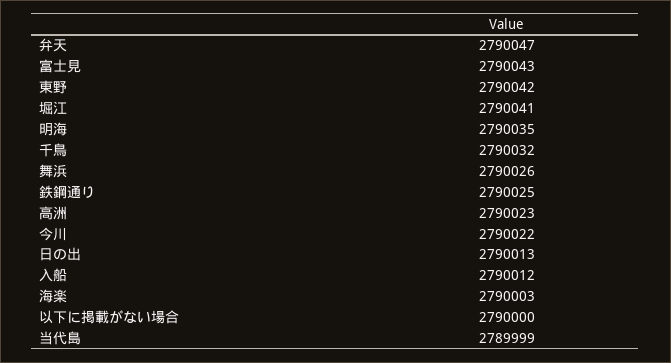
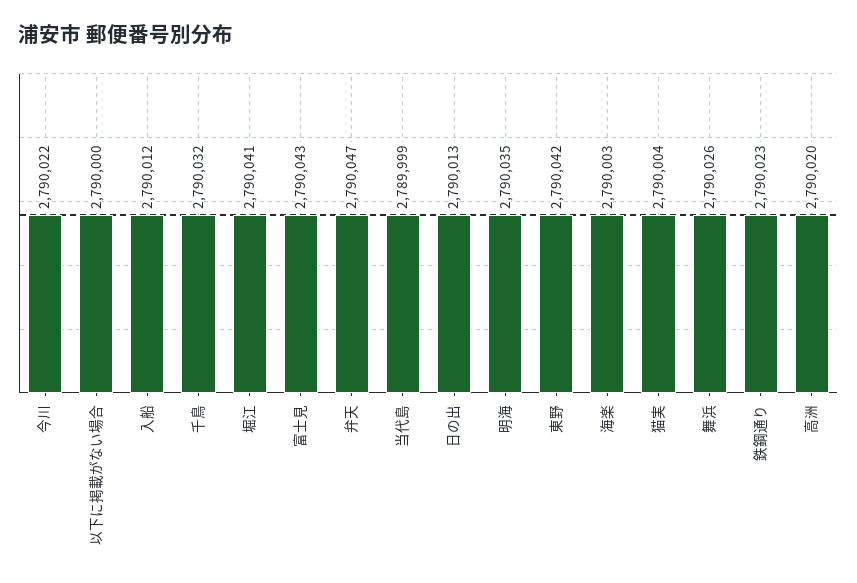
  {
    "弁天": 2790047,
    "富士見": 2790043,
    "東野": 2790042,
    "堀江": 2790041,
    "明海": 2790035,
    "千鳥": 2790032,
    "舞浜": 2790026,
-   "鉄鋼通り": 2790025,
+   "鉄鋼通り": 2790023,
-   "高洲": 2790023,
+   "高洲": 2790020,
    "今川": 2790022,
    "日の出": 2790013,
    "入船": 2790012,
    "海楽": 2790003,
    "以下に掲載がない場合": 2790000,
-   "当代島": 2789999
+   "当代島": 2789999,
+   "猫実": 2790004
  }

